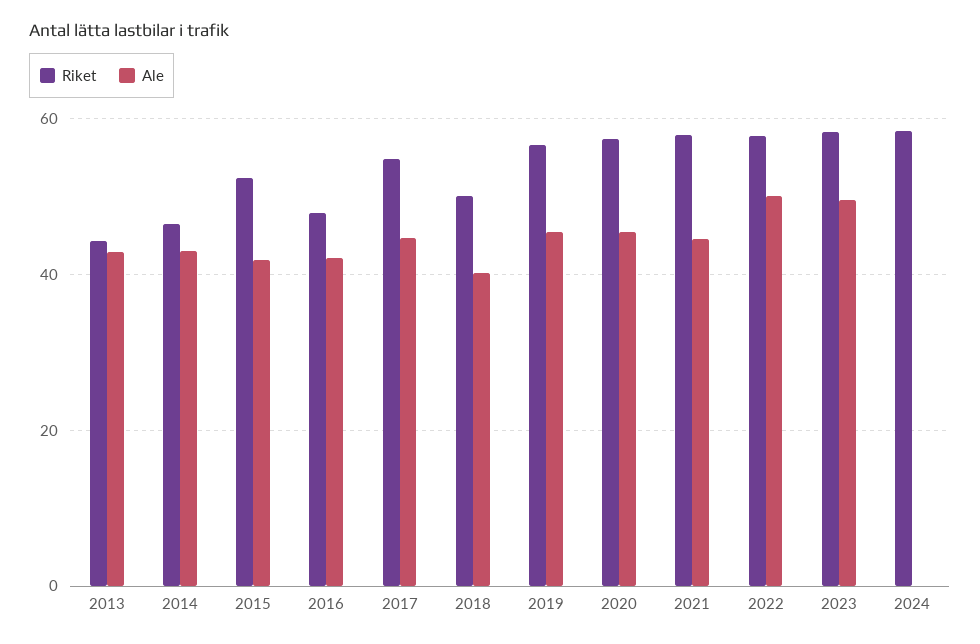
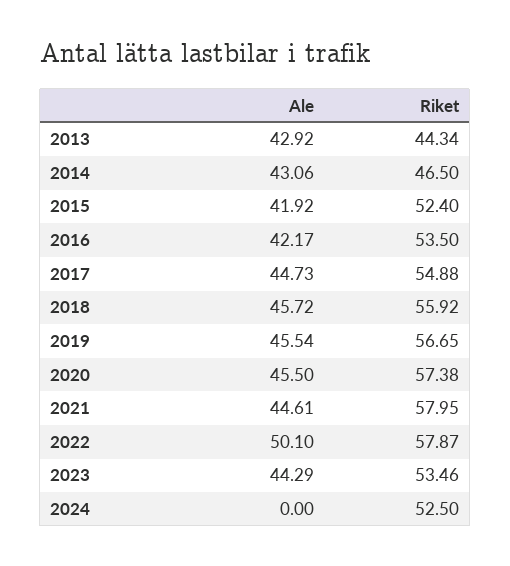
  {
    "Riket": {
      "2013": 44.34,
      "2014": 46.5,
      "2015": 52.4,
-     "2016": 48,
+     "2016": 53.5,
      "2017": 54.88,
-     "2018": 50,
+     "2018": 55.92,
      "2019": 56.65,
      "2020": 57.38,
      "2021": 57.95,
      "2022": 57.87,
-     "2023": 58,
+     "2023": 53.46,
-     "2024": 58
+     "2024": 52.5
    },
    "Ale": {
      "2013": 42.92,
      "2014": 43.06,
      "2015": 41.92,
      "2016": 42.17,
      "2017": 44.73,
-     "2018": 40,
+     "2018": 45.72,
      "2019": 45.54,
      "2020": 45.5,
      "2021": 44.61,
      "2022": 50.1,
-     "2023": 50,
+     "2023": 44.29,
      "2024": 0
    }
  }

